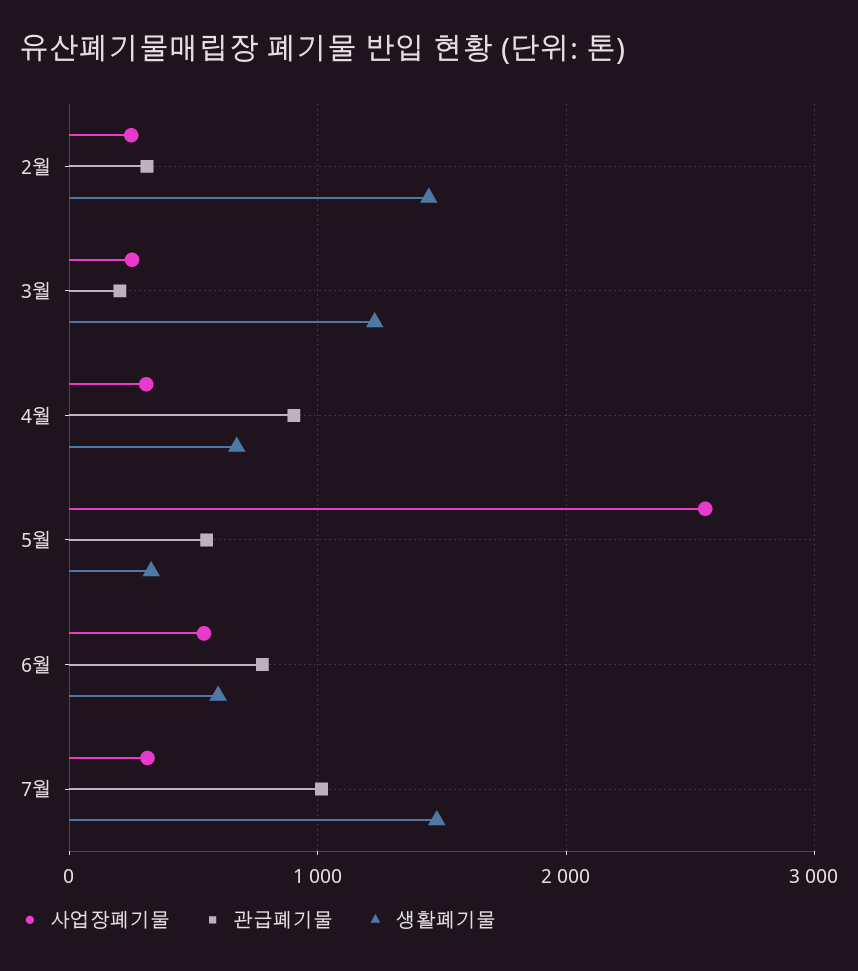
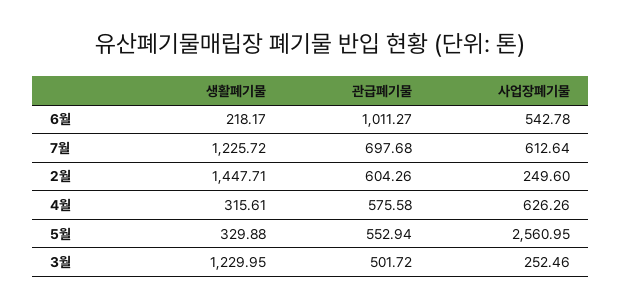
  {
    "사업장폐기물": {
      "2월": 249.6,
      "3월": 252.46,
-     "4월": 300,
+     "4월": 626.26,
      "5월": 2560.95,
      "6월": 542.78,
-     "7월": 300
+     "7월": 612.64
    },
    "관급폐기물": {
-     "2월": 300,
+     "2월": 604.26,
-     "3월": 200,
+     "3월": 501.72,
-     "4월": 900,
+     "4월": 575.58,
      "5월": 552.94,
-     "6월": 800,
+     "6월": 1011.27,
-     "7월": 1000
+     "7월": 697.68
    },
    "생활폐기물": {
      "2월": 1447.71,
      "3월": 1229.95,
-     "4월": 700,
+     "4월": 315.61,
      "5월": 329.88,
-     "6월": 600,
+     "6월": 218.17,
-     "7월": 1500
+     "7월": 1225.72
    }
  }

